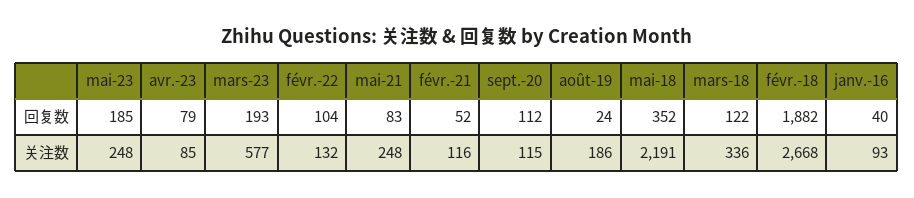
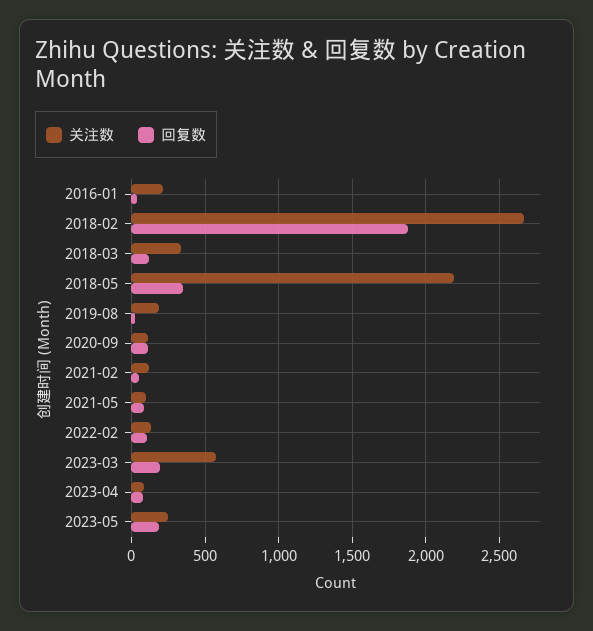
  {
    "回复数": {
      "mai-23": 185,
      "avr.-23": 79,
      "mars-23": 193,
      "févr.-22": 104,
      "mai-21": 83,
      "févr.-21": 52,
      "sept.-20": 112,
      "août-19": 24,
      "mai-18": 352,
      "mars-18": 122,
      "févr.-18": 1882,
      "janv.-16": 40
    },
    "关注数": {
      "mai-23": 248,
      "avr.-23": 85,
      "mars-23": 577,
      "févr.-22": 132,
-     "mai-21": 248,
+     "mai-21": 100,
      "févr.-21": 116,
      "sept.-20": 115,
      "août-19": 186,
      "mai-18": 2191,
      "mars-18": 336,
      "févr.-18": 2668,
-     "janv.-16": 93
+     "janv.-16": 200
    }
  }

